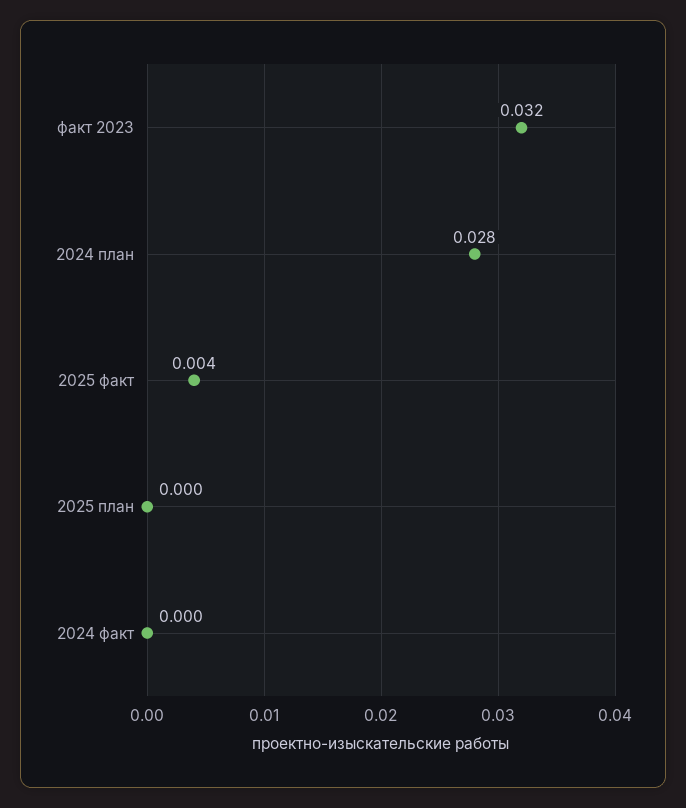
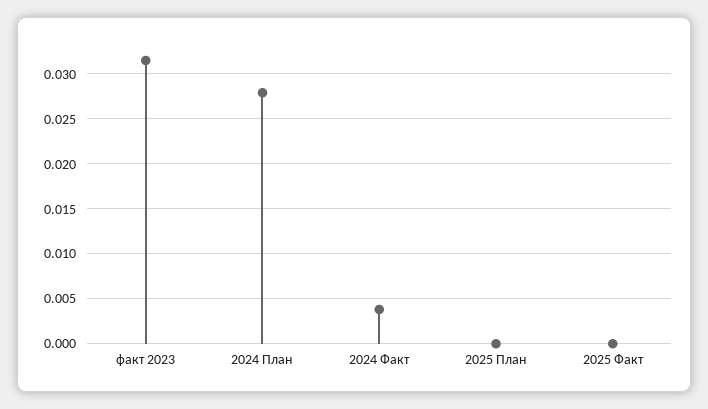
  {
    "факт 2023": 0.032,
    "2024 план": 0.028,
-   "2025 факт": 0.004,
+   "2025 факт": 0,
    "2025 план": 0,
-   "2024 факт": 0
+   "2024 факт": 0.004
  }

